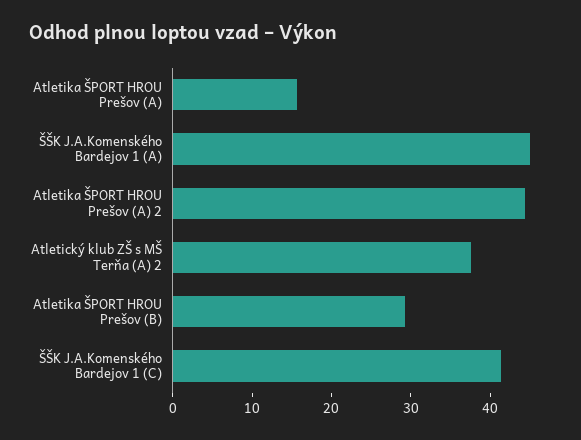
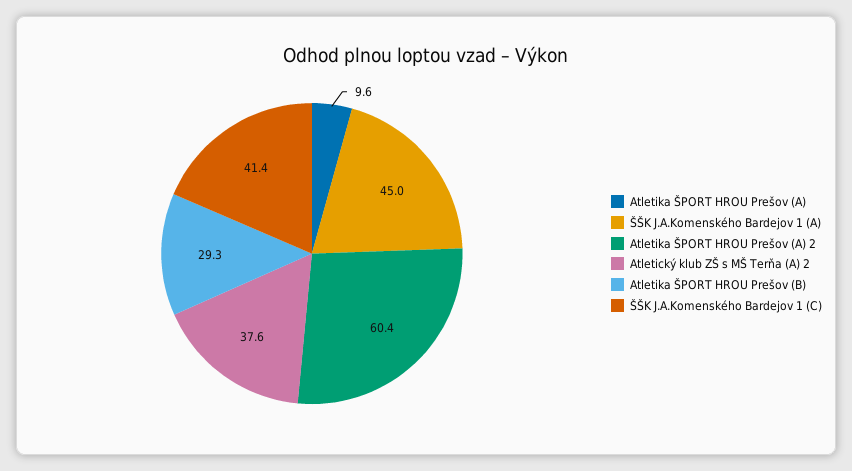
  {
-   "Atletika ŠPORT HROU Prešov (A)": 16,
+   "Atletika ŠPORT HROU Prešov (A)": 9.6,
    "ŠŠK J.A.Komenského Bardejov 1 (A)": 45,
-   "Atletika ŠPORT HROU Prešov (A) 2": 44,
+   "Atletika ŠPORT HROU Prešov (A) 2": 60.4,
    "Atletický klub ZŠ s MŠ Terňa (A) 2": 37.6,
    "Atletika ŠPORT HROU Prešov (B)": 29.3,
    "ŠŠK J.A.Komenského Bardejov 1 (C)": 41.4
  }

